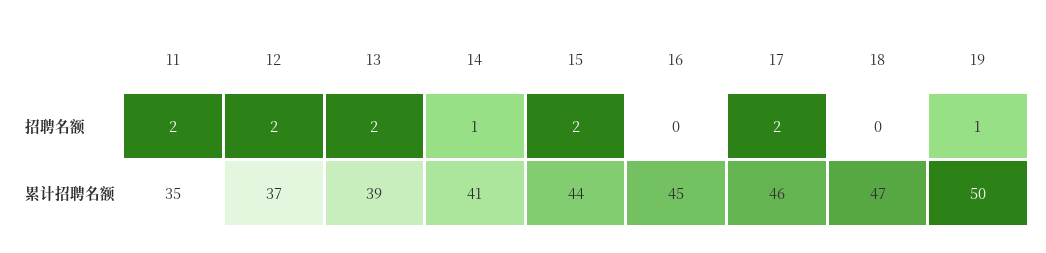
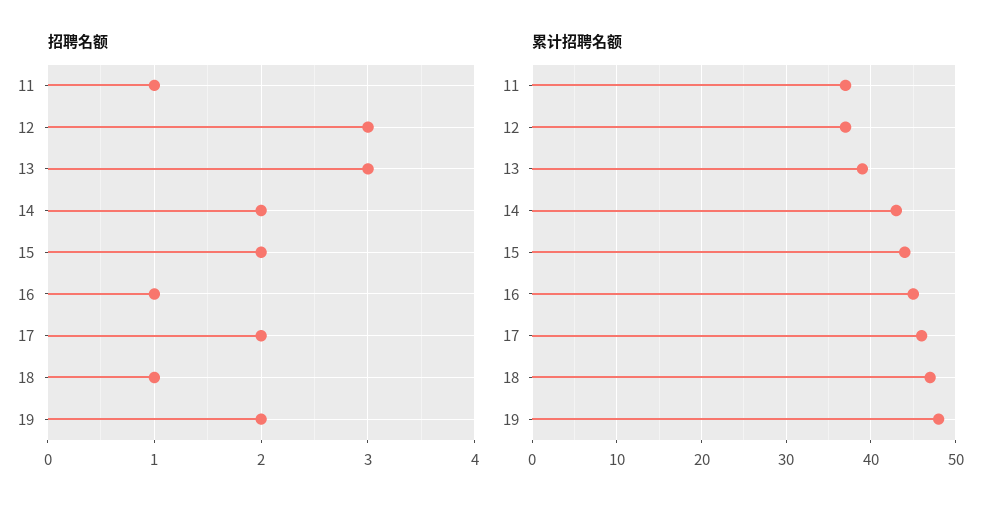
  {
    "招聘名额": {
-     "11": 2,
+     "11": 1,
-     "12": 2,
+     "12": 3,
-     "13": 2,
+     "13": 3,
-     "14": 1,
+     "14": 2,
      "15": 2,
-     "16": 0,
+     "16": 1,
      "17": 2,
-     "18": 0,
+     "18": 1,
-     "19": 1
+     "19": 2
    },
    "累计招聘名额": {
-     "11": 35,
+     "11": 37,
      "12": 37,
      "13": 39,
-     "14": 41,
+     "14": 43,
      "15": 44,
      "16": 45,
      "17": 46,
      "18": 47,
-     "19": 50
+     "19": 48
    }
  }

